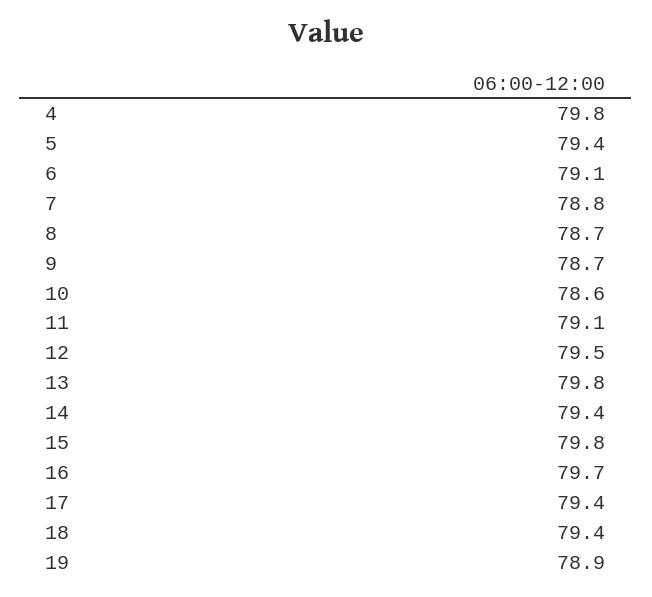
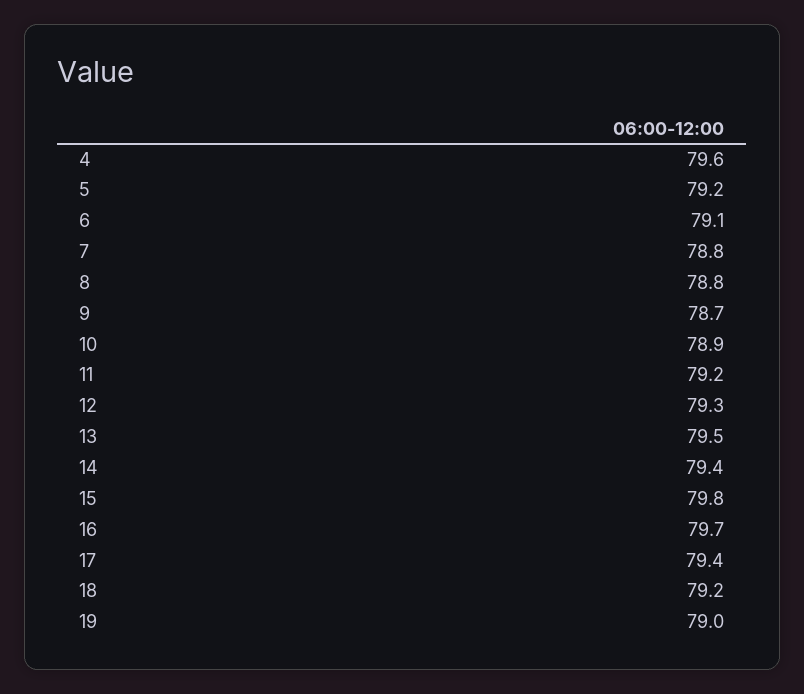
  {
-   "4": 79.8,
+   "4": 79.6,
-   "5": 79.4,
+   "5": 79.2,
    "6": 79.1,
    "7": 78.8,
-   "8": 78.7,
+   "8": 78.8,
    "9": 78.7,
-   "10": 78.6,
+   "10": 78.9,
-   "11": 79.1,
+   "11": 79.2,
-   "12": 79.5,
+   "12": 79.3,
-   "13": 79.8,
+   "13": 79.5,
    "14": 79.4,
    "15": 79.8,
    "16": 79.7,
    "17": 79.4,
-   "18": 79.4,
+   "18": 79.2,
-   "19": 78.9
+   "19": 79
  }

